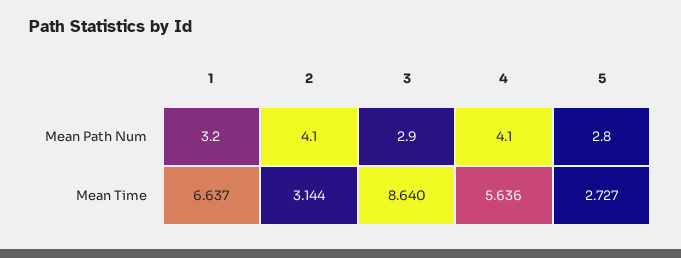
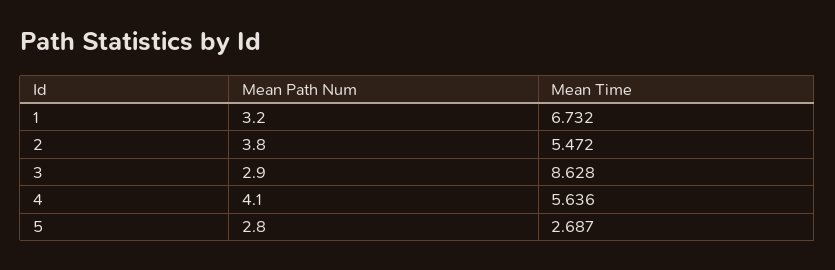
  {
    "1": {
      "Mean Path Num": 3.2,
-     "Mean Time": 6.637
+     "Mean Time": 6.732
    },
    "2": {
-     "Mean Path Num": 4.1,
+     "Mean Path Num": 3.8,
-     "Mean Time": 3.144
+     "Mean Time": 5.472
    },
    "3": {
      "Mean Path Num": 2.9,
-     "Mean Time": 8.64
+     "Mean Time": 8.628
    },
    "4": {
      "Mean Path Num": 4.1,
      "Mean Time": 5.636
    },
    "5": {
      "Mean Path Num": 2.8,
-     "Mean Time": 2.727
+     "Mean Time": 2.687
    }
  }

